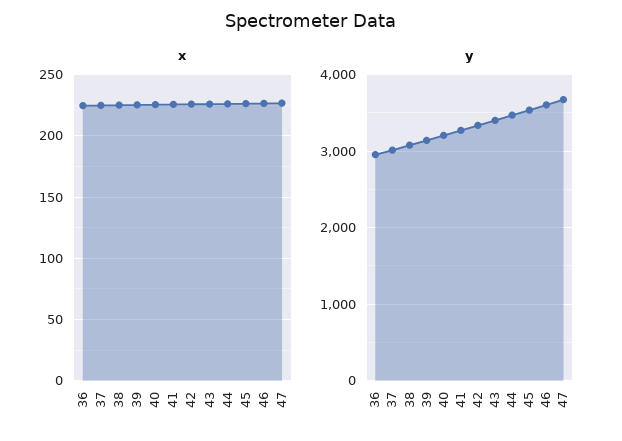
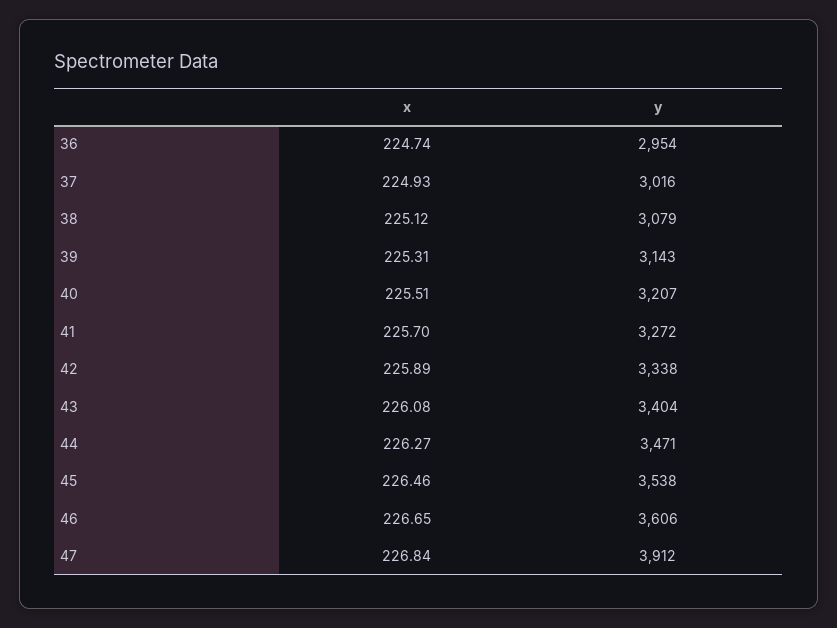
  {
    "x": {
      "36": 224.74,
      "37": 224.93,
      "38": 225.12,
      "39": 225.31,
      "40": 225.51,
      "41": 225.7,
      "42": 225.89,
      "43": 226.08,
      "44": 226.27,
      "45": 226.46,
      "46": 226.65,
      "47": 226.84
    },
    "y": {
      "36": 2954,
      "37": 3016,
      "38": 3079,
      "39": 3143,
      "40": 3207,
      "41": 3272,
      "42": 3338,
      "43": 3404,
      "44": 3471,
      "45": 3538,
      "46": 3606,
-     "47": 3700
+     "47": 3912
    }
  }

